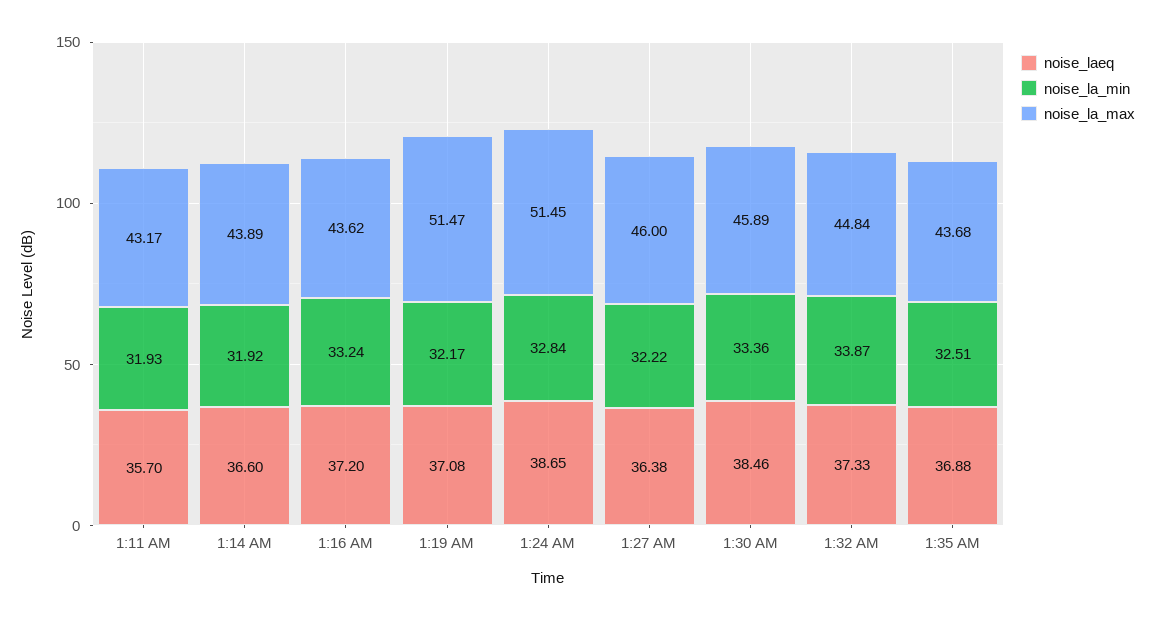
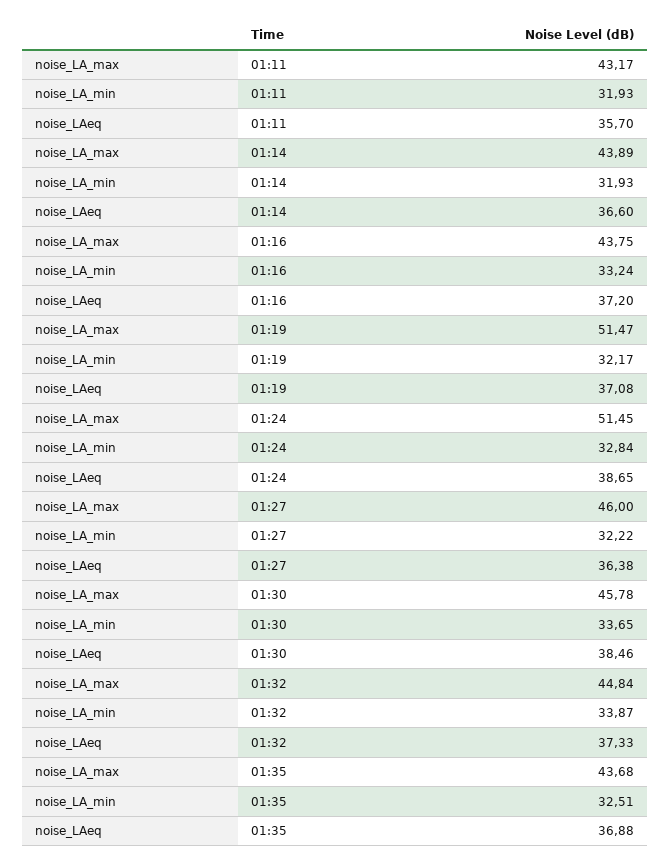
  {
    "noise_laeq": {
      "1:11 AM": 35.7,
      "1:14 AM": 36.6,
      "1:16 AM": 37.2,
      "1:19 AM": 37.08,
      "1:24 AM": 38.65,
      "1:27 AM": 36.38,
      "1:30 AM": 38.46,
      "1:32 AM": 37.33,
      "1:35 AM": 36.88
    },
    "noise_la_min": {
      "1:11 AM": 31.93,
-     "1:14 AM": 31.92,
+     "1:14 AM": 31.93,
      "1:16 AM": 33.24,
      "1:19 AM": 32.17,
      "1:24 AM": 32.84,
      "1:27 AM": 32.22,
-     "1:30 AM": 33.36,
+     "1:30 AM": 33.65,
      "1:32 AM": 33.87,
      "1:35 AM": 32.51
    },
    "noise_la_max": {
      "1:11 AM": 43.17,
      "1:14 AM": 43.89,
-     "1:16 AM": 43.62,
+     "1:16 AM": 43.75,
      "1:19 AM": 51.47,
      "1:24 AM": 51.45,
      "1:27 AM": 46,
-     "1:30 AM": 45.89,
+     "1:30 AM": 45.78,
      "1:32 AM": 44.84,
      "1:35 AM": 43.68
    }
  }

